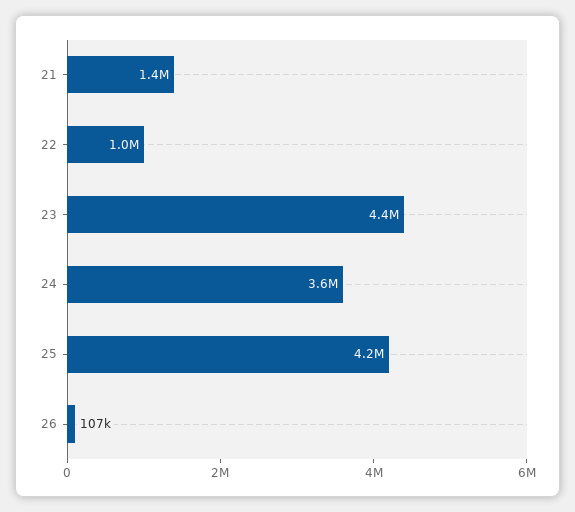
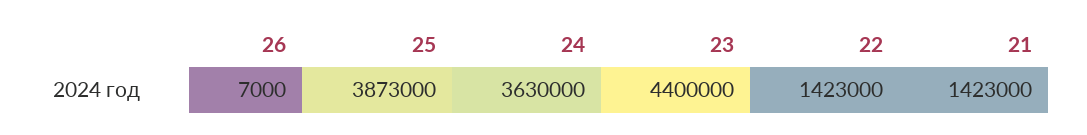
  {
    "21": 1423000,
-   "22": 1000000,
+   "22": 1423000,
    "23": 4400000,
    "24": 3630000,
-   "25": 4200000,
+   "25": 3873000,
-   "26": 107000
+   "26": 7000
  }

